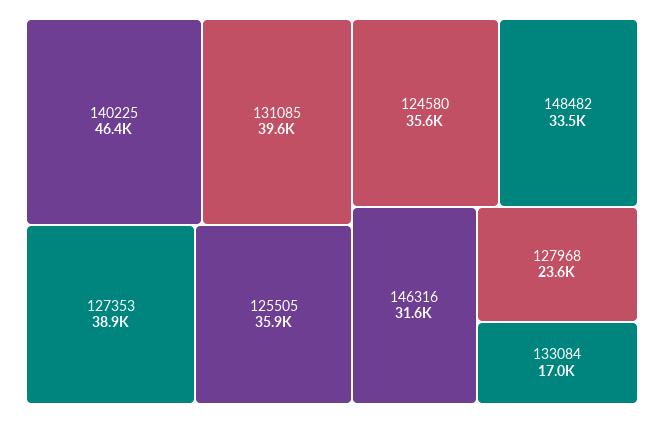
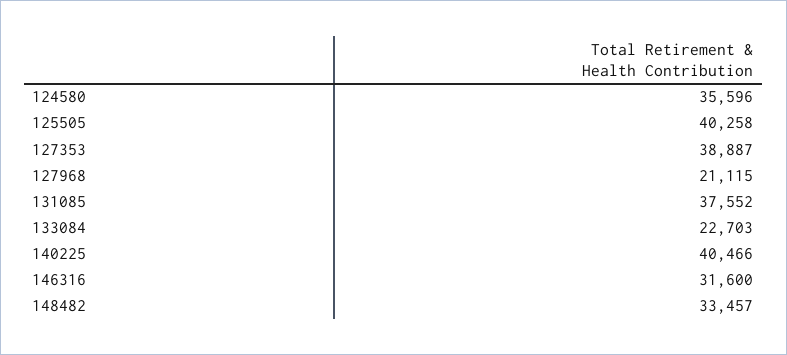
  {
-   "140225": 46400,
+   "140225": 40466,
-   "131085": 39600,
+   "131085": 37552,
    "127353": 38887,
-   "125505": 35900,
+   "125505": 40258,
    "124580": 35596,
    "148482": 33457,
    "146316": 31600,
-   "127968": 23600,
+   "127968": 21115,
-   "133084": 17000
+   "133084": 22703
  }

